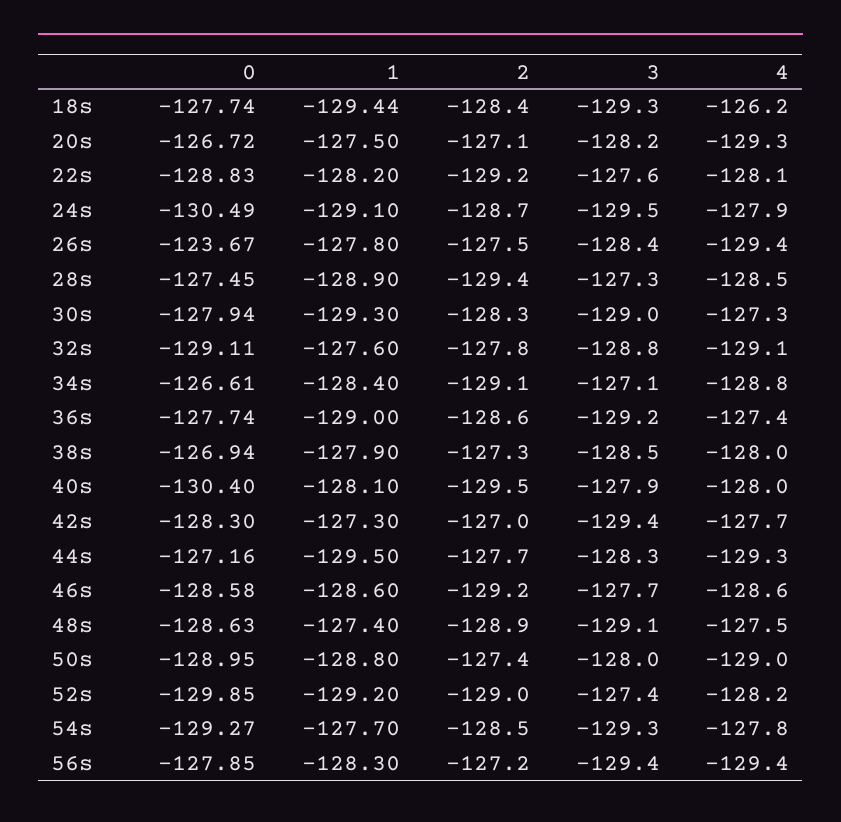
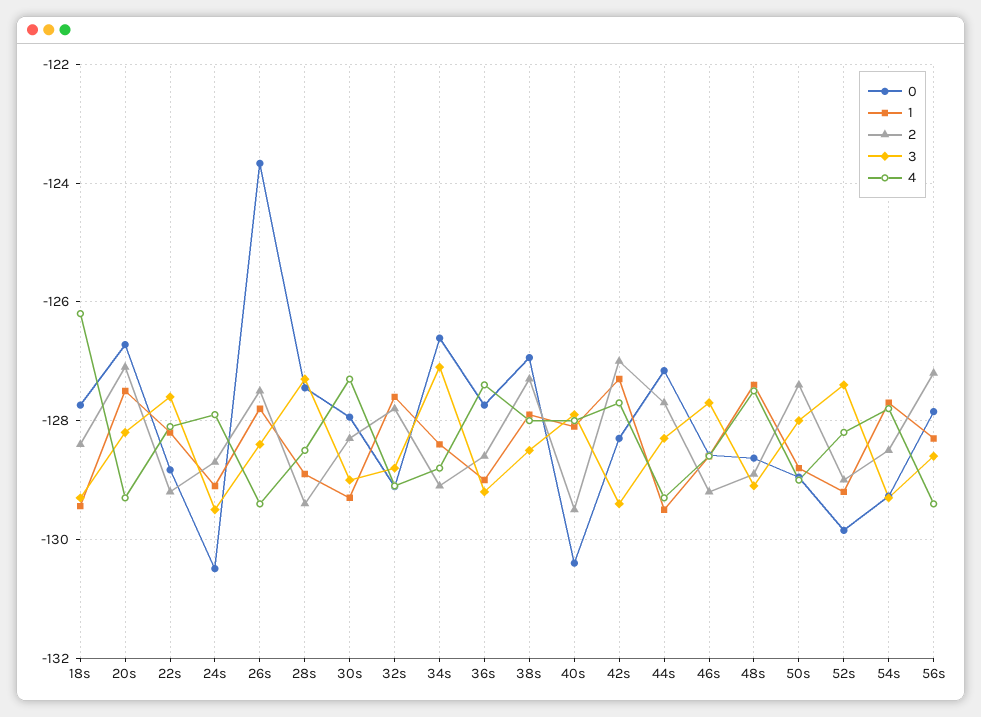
  {
    "0": {
      "18s": -127.74,
      "20s": -126.72,
      "22s": -128.83,
      "24s": -130.49,
      "26s": -123.67,
      "28s": -127.45,
      "30s": -127.94,
      "32s": -129.11,
      "34s": -126.61,
      "36s": -127.74,
      "38s": -126.94,
      "40s": -130.4,
      "42s": -128.3,
      "44s": -127.16,
      "46s": -128.58,
      "48s": -128.63,
      "50s": -128.95,
      "52s": -129.85,
      "54s": -129.27,
      "56s": -127.85
    },
    "1": {
      "18s": -129.44,
      "20s": -127.5,
      "22s": -128.2,
      "24s": -129.1,
      "26s": -127.8,
      "28s": -128.9,
      "30s": -129.3,
      "32s": -127.6,
      "34s": -128.4,
      "36s": -129,
      "38s": -127.9,
      "40s": -128.1,
      "42s": -127.3,
      "44s": -129.5,
      "46s": -128.6,
      "48s": -127.4,
      "50s": -128.8,
      "52s": -129.2,
      "54s": -127.7,
      "56s": -128.3
    },
    "2": {
      "18s": -128.4,
      "20s": -127.1,
      "22s": -129.2,
      "24s": -128.7,
      "26s": -127.5,
      "28s": -129.4,
      "30s": -128.3,
      "32s": -127.8,
      "34s": -129.1,
      "36s": -128.6,
      "38s": -127.3,
      "40s": -129.5,
      "42s": -127,
      "44s": -127.7,
      "46s": -129.2,
      "48s": -128.9,
      "50s": -127.4,
      "52s": -129,
      "54s": -128.5,
      "56s": -127.2
    },
    "3": {
      "18s": -129.3,
      "20s": -128.2,
      "22s": -127.6,
      "24s": -129.5,
      "26s": -128.4,
      "28s": -127.3,
      "30s": -129,
      "32s": -128.8,
      "34s": -127.1,
      "36s": -129.2,
      "38s": -128.5,
      "40s": -127.9,
      "42s": -129.4,
      "44s": -128.3,
      "46s": -127.7,
      "48s": -129.1,
      "50s": -128,
      "52s": -127.4,
      "54s": -129.3,
-     "56s": -129.4
+     "56s": -128.6
    },
    "4": {
      "18s": -126.2,
      "20s": -129.3,
      "22s": -128.1,
      "24s": -127.9,
      "26s": -129.4,
      "28s": -128.5,
      "30s": -127.3,
      "32s": -129.1,
      "34s": -128.8,
      "36s": -127.4,
      "38s": -128,
      "40s": -128,
      "42s": -127.7,
      "44s": -129.3,
      "46s": -128.6,
      "48s": -127.5,
      "50s": -129,
      "52s": -128.2,
      "54s": -127.8,
      "56s": -129.4
    }
  }

